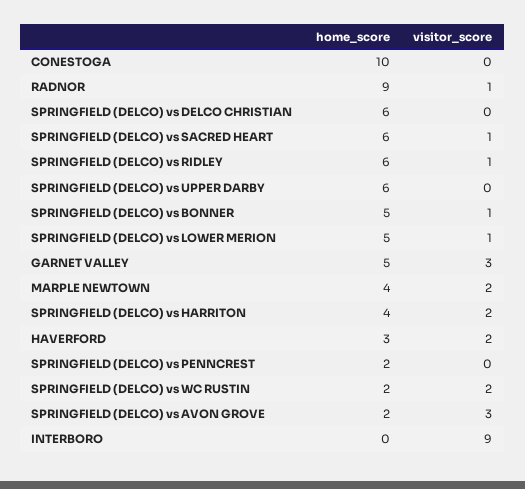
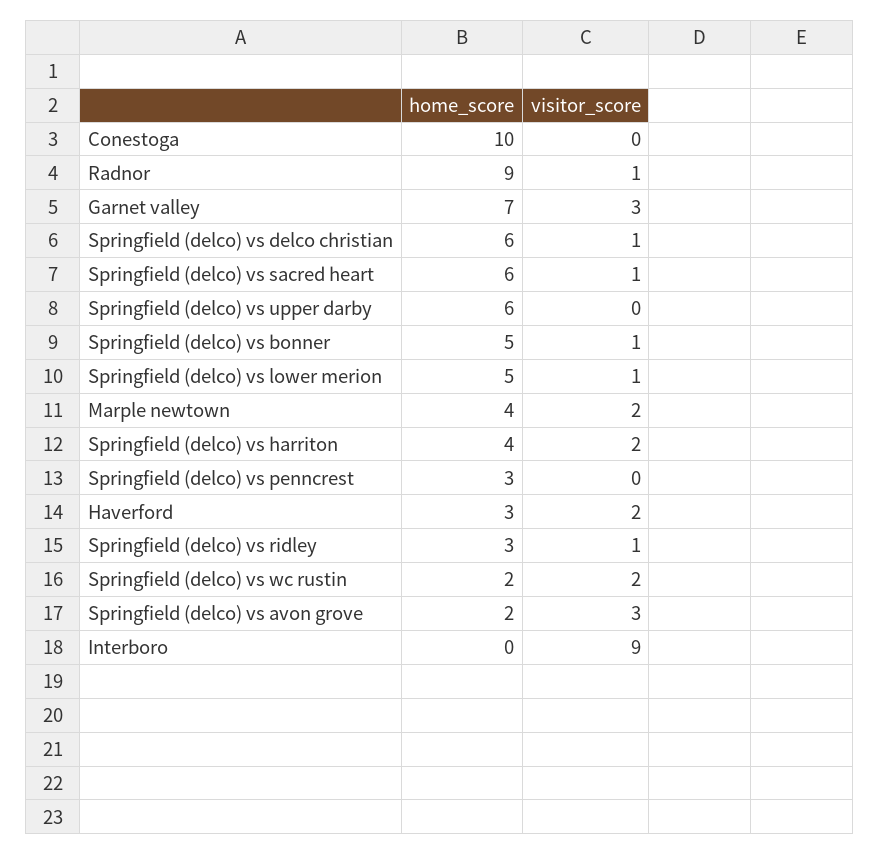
  {
    "home_score": {
      "CONESTOGA": 10,
      "RADNOR": 9,
      "SPRINGFIELD (DELCO) vs DELCO CHRISTIAN": 6,
      "SPRINGFIELD (DELCO) vs SACRED HEART": 6,
-     "SPRINGFIELD (DELCO) vs RIDLEY": 6,
+     "SPRINGFIELD (DELCO) vs RIDLEY": 3,
      "SPRINGFIELD (DELCO) vs UPPER DARBY": 6,
      "SPRINGFIELD (DELCO) vs BONNER": 5,
      "SPRINGFIELD (DELCO) vs LOWER MERION": 5,
-     "GARNET VALLEY": 5,
+     "GARNET VALLEY": 7,
      "MARPLE NEWTOWN": 4,
      "SPRINGFIELD (DELCO) vs HARRITON": 4,
      "HAVERFORD": 3,
-     "SPRINGFIELD (DELCO) vs PENNCREST": 2,
+     "SPRINGFIELD (DELCO) vs PENNCREST": 3,
      "SPRINGFIELD (DELCO) vs WC RUSTIN": 2,
      "SPRINGFIELD (DELCO) vs AVON GROVE": 2,
      "INTERBORO": 0
    },
    "visitor_score": {
      "CONESTOGA": 0,
      "RADNOR": 1,
-     "SPRINGFIELD (DELCO) vs DELCO CHRISTIAN": 0,
+     "SPRINGFIELD (DELCO) vs DELCO CHRISTIAN": 1,
      "SPRINGFIELD (DELCO) vs SACRED HEART": 1,
      "SPRINGFIELD (DELCO) vs RIDLEY": 1,
      "SPRINGFIELD (DELCO) vs UPPER DARBY": 0,
      "SPRINGFIELD (DELCO) vs BONNER": 1,
      "SPRINGFIELD (DELCO) vs LOWER MERION": 1,
      "GARNET VALLEY": 3,
      "MARPLE NEWTOWN": 2,
      "SPRINGFIELD (DELCO) vs HARRITON": 2,
      "HAVERFORD": 2,
      "SPRINGFIELD (DELCO) vs PENNCREST": 0,
      "SPRINGFIELD (DELCO) vs WC RUSTIN": 2,
      "SPRINGFIELD (DELCO) vs AVON GROVE": 3,
      "INTERBORO": 9
    }
  }

